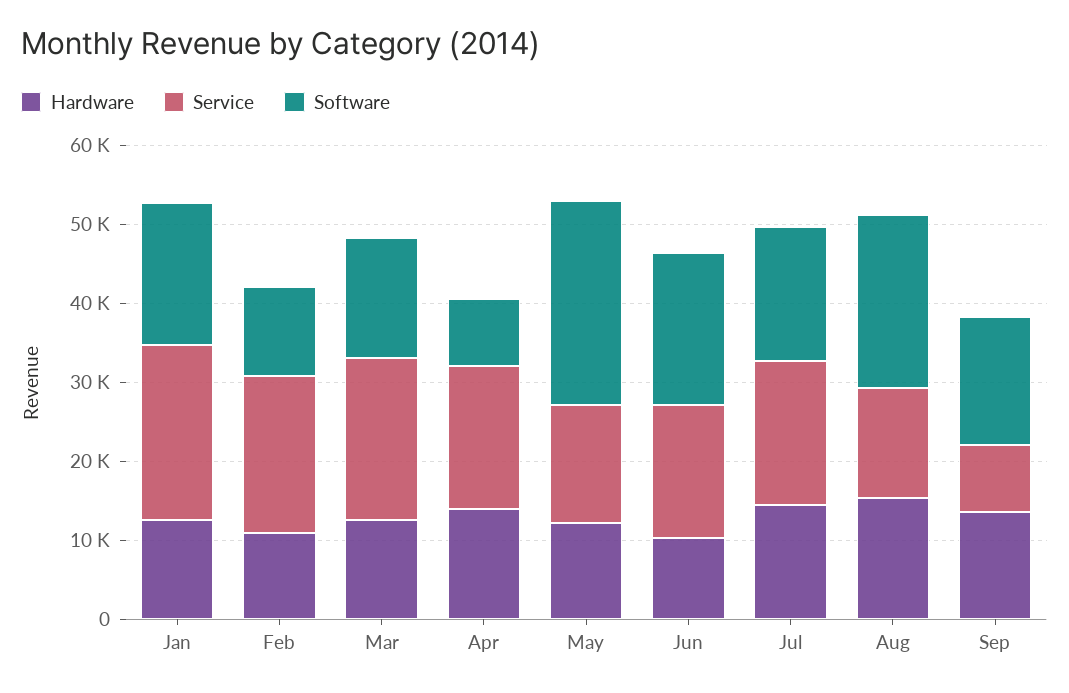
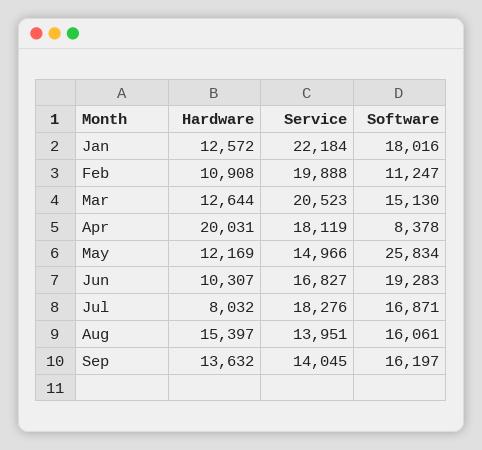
  {
    "Hardware": {
      "Jan": 12572,
      "Feb": 10908,
      "Mar": 12644,
-     "Apr": 14000,
+     "Apr": 20031,
      "May": 12169,
      "Jun": 10307,
-     "Jul": 14000,
+     "Jul": 8032,
      "Aug": 15397,
      "Sep": 13632
    },
    "Service": {
      "Jan": 22184,
      "Feb": 19888,
      "Mar": 20523,
      "Apr": 18119,
      "May": 14966,
      "Jun": 16827,
      "Jul": 18276,
      "Aug": 13951,
-     "Sep": 8000
+     "Sep": 14045
    },
    "Software": {
      "Jan": 18016,
      "Feb": 11247,
      "Mar": 15130,
      "Apr": 8378,
      "May": 25834,
      "Jun": 19283,
      "Jul": 16871,
-     "Aug": 22000,
+     "Aug": 16061,
      "Sep": 16197
    }
  }

